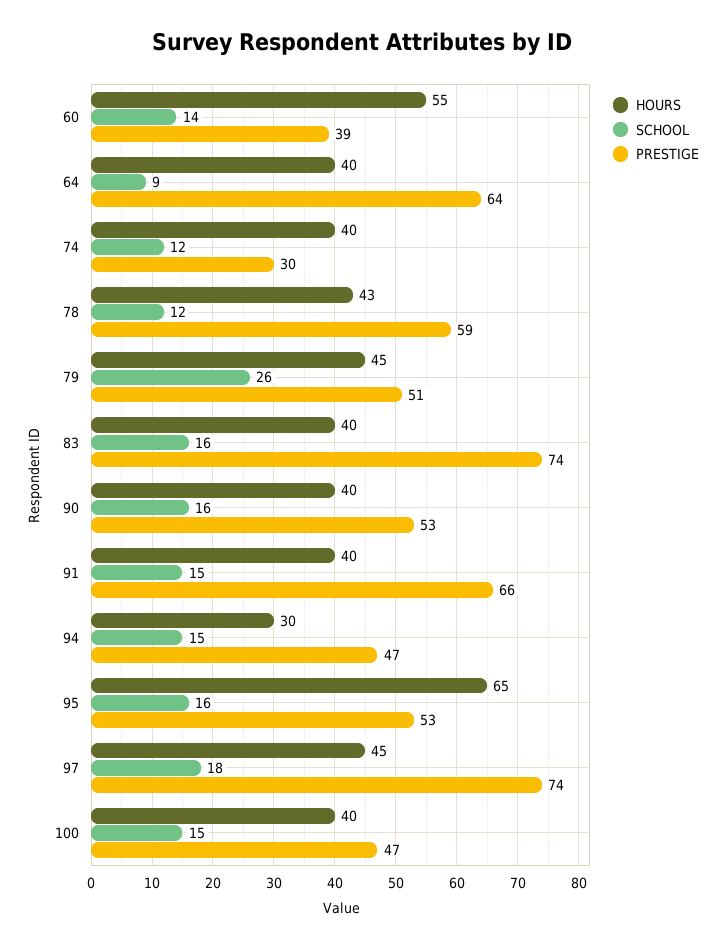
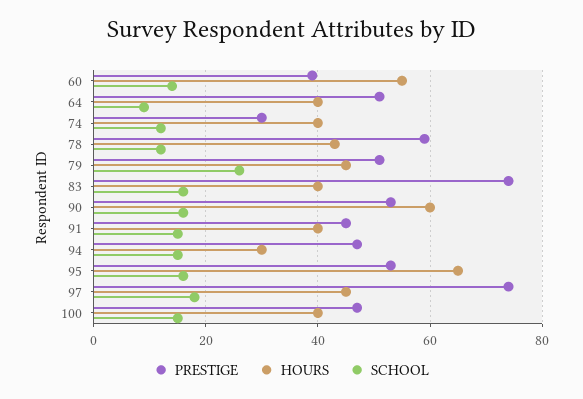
  {
    "HOURS": {
      "60": 55,
      "64": 40,
      "74": 40,
      "78": 43,
      "79": 45,
      "83": 40,
-     "90": 40,
+     "90": 60,
      "91": 40,
      "94": 30,
      "95": 65,
      "97": 45,
      "100": 40
    },
    "SCHOOL": {
      "60": 14,
      "64": 9,
      "74": 12,
      "78": 12,
      "79": 26,
      "83": 16,
      "90": 16,
      "91": 15,
      "94": 15,
      "95": 16,
      "97": 18,
      "100": 15
    },
    "PRESTIGE": {
      "60": 39,
-     "64": 64,
+     "64": 50,
      "74": 30,
      "78": 59,
      "79": 51,
      "83": 74,
      "90": 53,
-     "91": 66,
+     "91": 45,
      "94": 47,
      "95": 53,
      "97": 74,
      "100": 47
    }
  }

